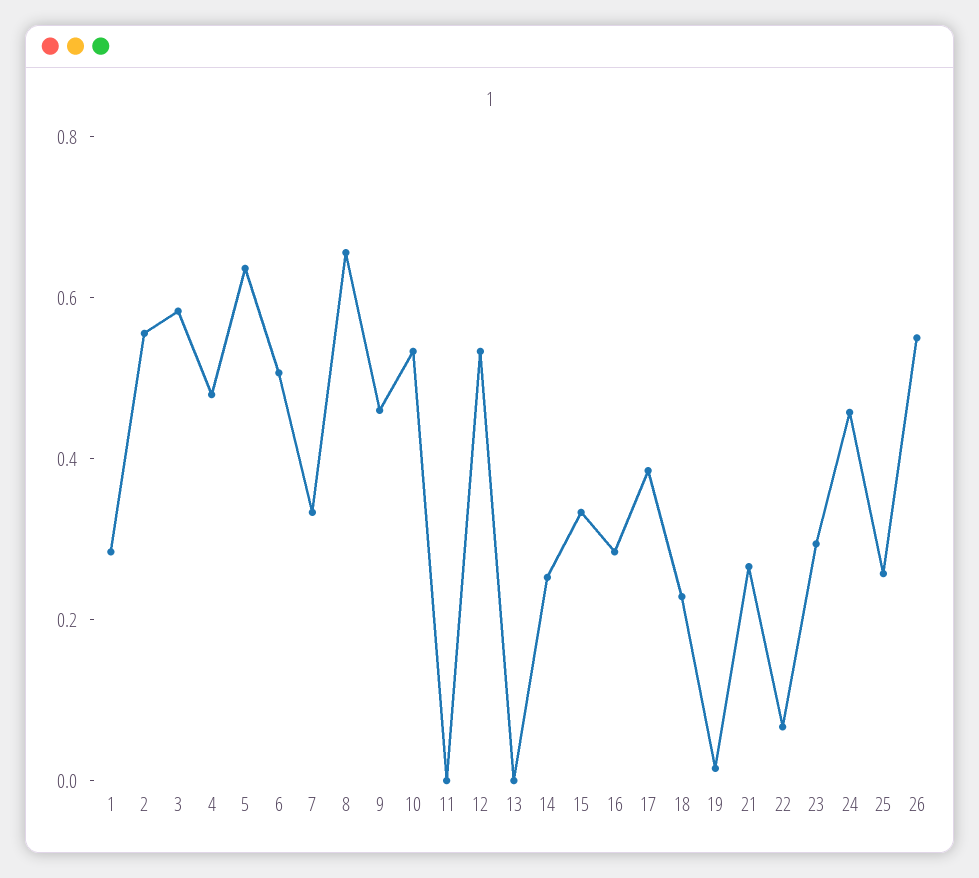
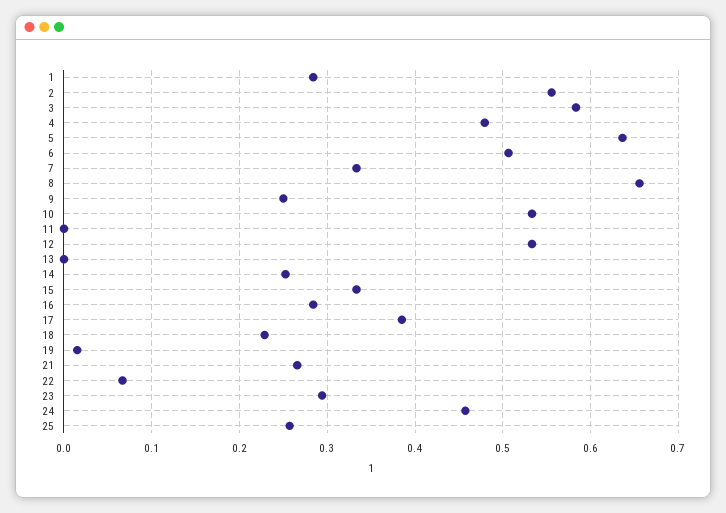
  {
    "1": 0.28,
    "2": 0.56,
    "3": 0.58,
    "4": 0.48,
    "5": 0.64,
    "6": 0.51,
    "7": 0.33,
    "8": 0.66,
-   "9": 0.45,
+   "9": 0.25,
    "10": 0.53,
    "11": 0,
    "12": 0.53,
    "13": 0,
    "14": 0.25,
    "15": 0.33,
    "16": 0.28,
    "17": 0.39,
    "18": 0.23,
    "19": 0.02,
    "21": 0.27,
    "22": 0.07,
    "23": 0.29,
    "24": 0.46,
-   "25": 0.26,
+   "25": 0.26
-   "26": 0.55
  }

